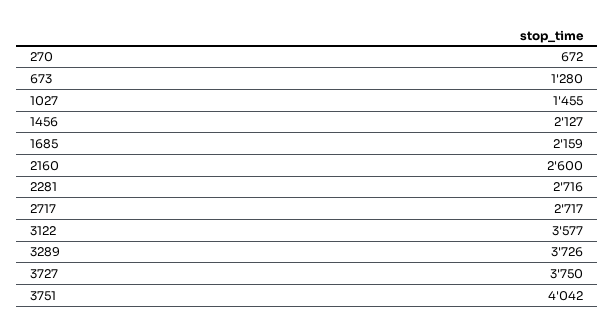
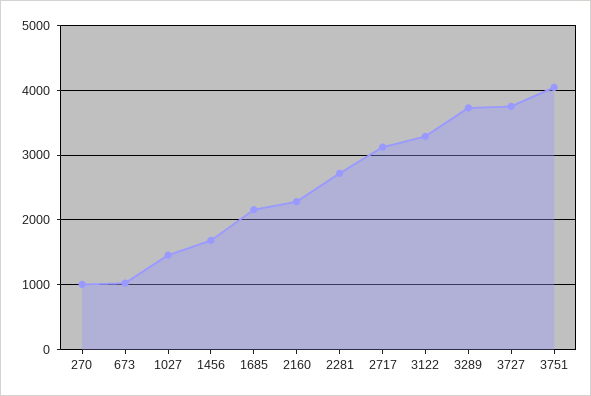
  {
-   "270": 672,
+   "270": 1000,
-   "673": 1280,
+   "673": 1000,
    "1027": 1455,
-   "1456": 2127,
+   "1456": 1700,
    "1685": 2159,
-   "2160": 2600,
+   "2160": 2300,
    "2281": 2716,
-   "2717": 2717,
+   "2717": 3100,
-   "3122": 3577,
+   "3122": 3300,
    "3289": 3726,
    "3727": 3750,
    "3751": 4042
  }

